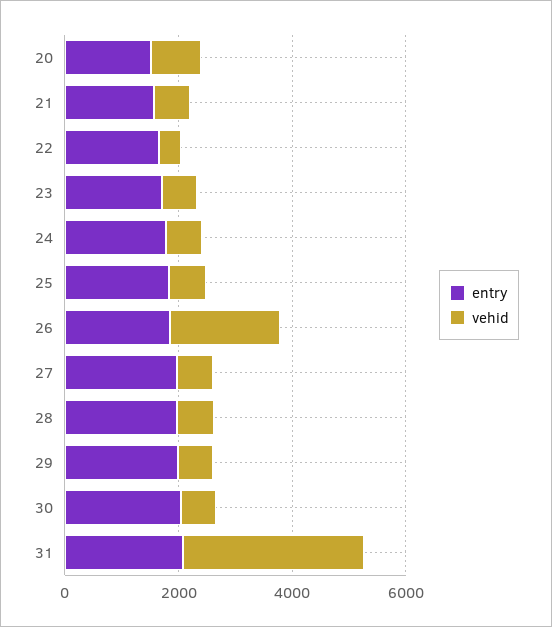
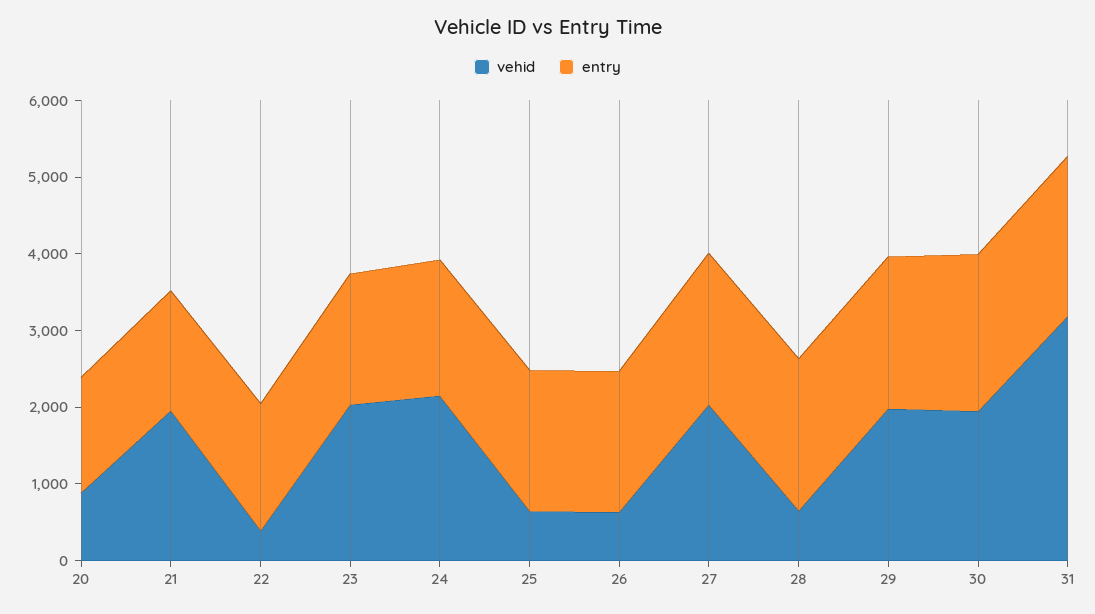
  {
    "entry": {
      "20": 1600,
      "21": 1600,
      "22": 1600,
      "23": 1800,
      "24": 1800,
      "25": 1800,
      "26": 1800,
      "27": 2000,
      "28": 2000,
      "29": 2000,
      "30": 2000,
      "31": 2000
    },
    "vehid": {
      "20": 800,
-     "21": 500,
+     "21": 2000,
      "22": 400,
-     "23": 500,
+     "23": 2000,
-     "24": 500,
+     "24": 2200,
      "25": 600,
-     "26": 2000,
+     "26": 600,
-     "27": 500,
+     "27": 2000,
      "28": 600,
-     "29": 500,
+     "29": 2000,
-     "30": 500,
+     "30": 2000,
      "31": 3200
    }
  }

